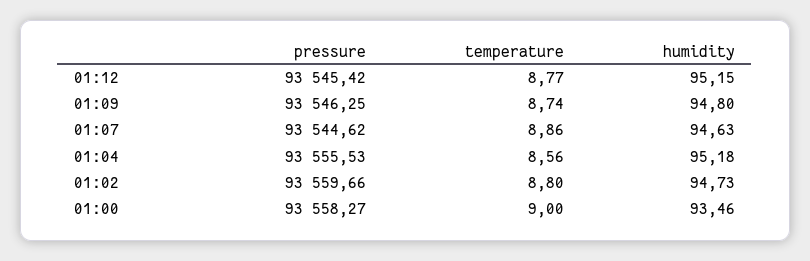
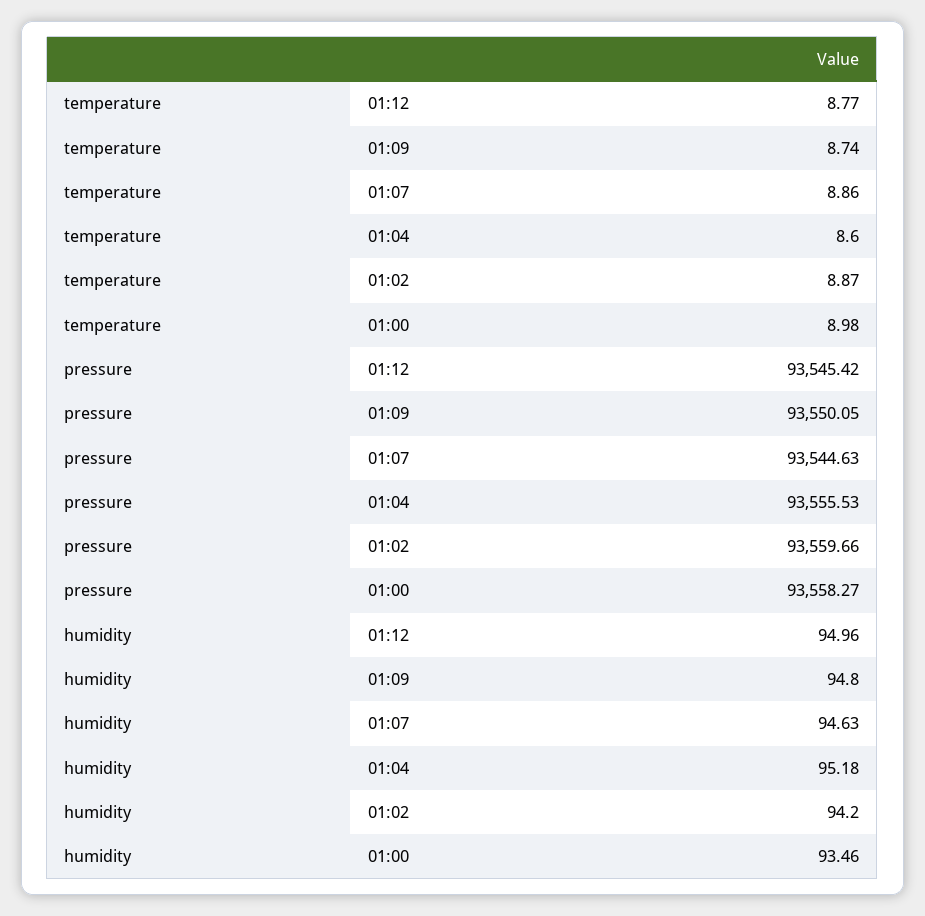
  {
    "pressure": {
      "01:12": 93545.42,
-     "01:09": 93546.25,
+     "01:09": 93550.05,
-     "01:07": 93544.62,
+     "01:07": 93544.63,
      "01:04": 93555.53,
      "01:02": 93559.66,
      "01:00": 93558.27
    },
    "temperature": {
      "01:12": 8.77,
      "01:09": 8.74,
      "01:07": 8.86,
-     "01:04": 8.56,
+     "01:04": 8.6,
-     "01:02": 8.8,
+     "01:02": 8.87,
-     "01:00": 9
+     "01:00": 8.98
    },
    "humidity": {
-     "01:12": 95.15,
+     "01:12": 94.96,
      "01:09": 94.8,
      "01:07": 94.63,
      "01:04": 95.18,
-     "01:02": 94.73,
+     "01:02": 94.2,
      "01:00": 93.46
    }
  }

